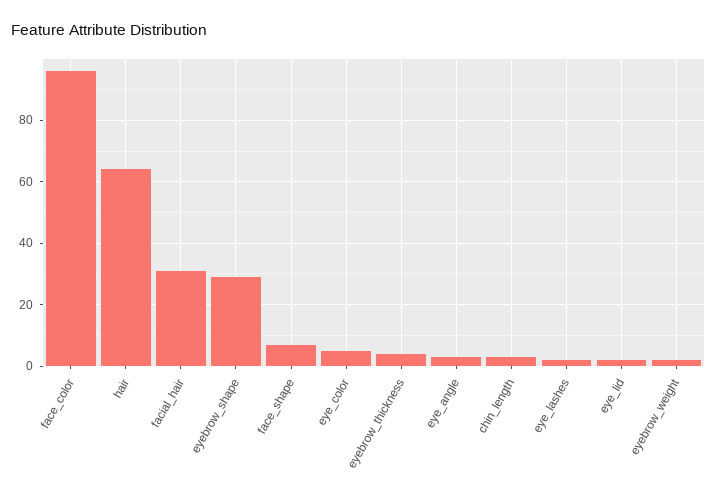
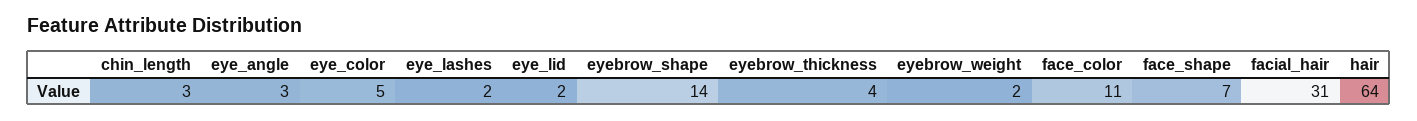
  {
-   "face_color": 95,
+   "face_color": 11,
    "hair": 64,
    "facial_hair": 31,
-   "eyebrow_shape": 30,
+   "eyebrow_shape": 14,
    "face_shape": 7,
    "eye_color": 5,
    "eyebrow_thickness": 4,
    "eye_angle": 3,
    "chin_length": 3,
    "eye_lashes": 2,
    "eye_lid": 2,
    "eyebrow_weight": 2
  }

